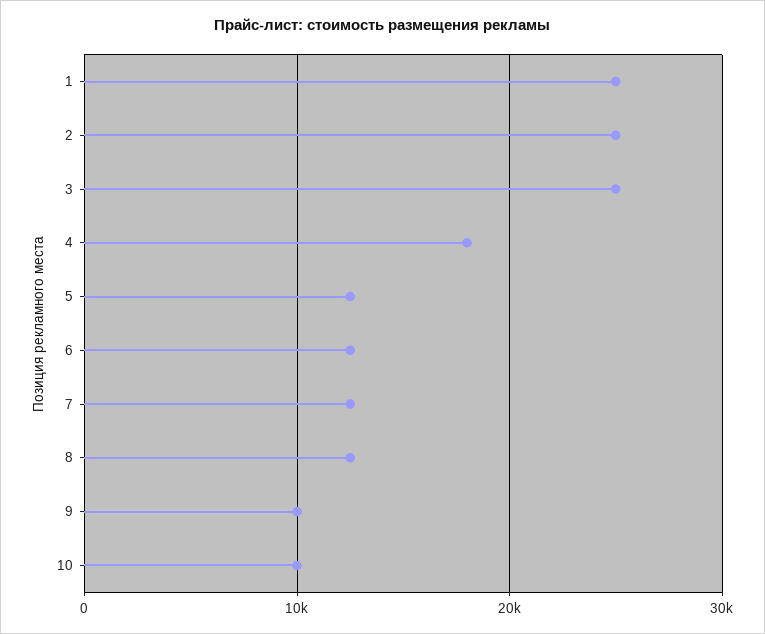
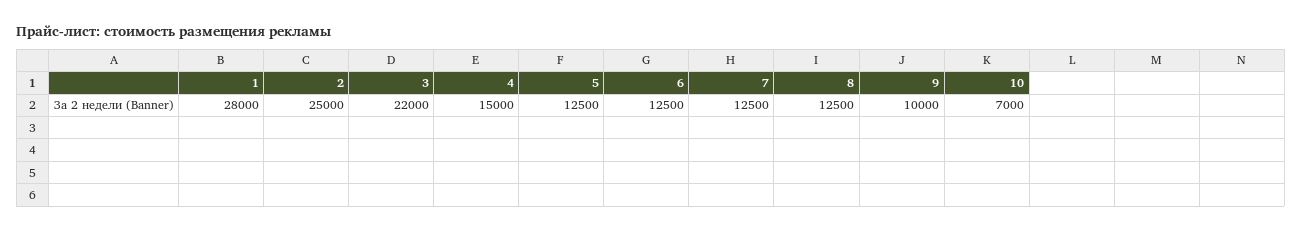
  {
-   "1": 25000,
+   "1": 28000,
    "2": 25000,
-   "3": 25000,
+   "3": 22000,
-   "4": 18000,
+   "4": 15000,
    "5": 12500,
    "6": 12500,
    "7": 12500,
    "8": 12500,
    "9": 10000,
-   "10": 10000
+   "10": 7000
  }

